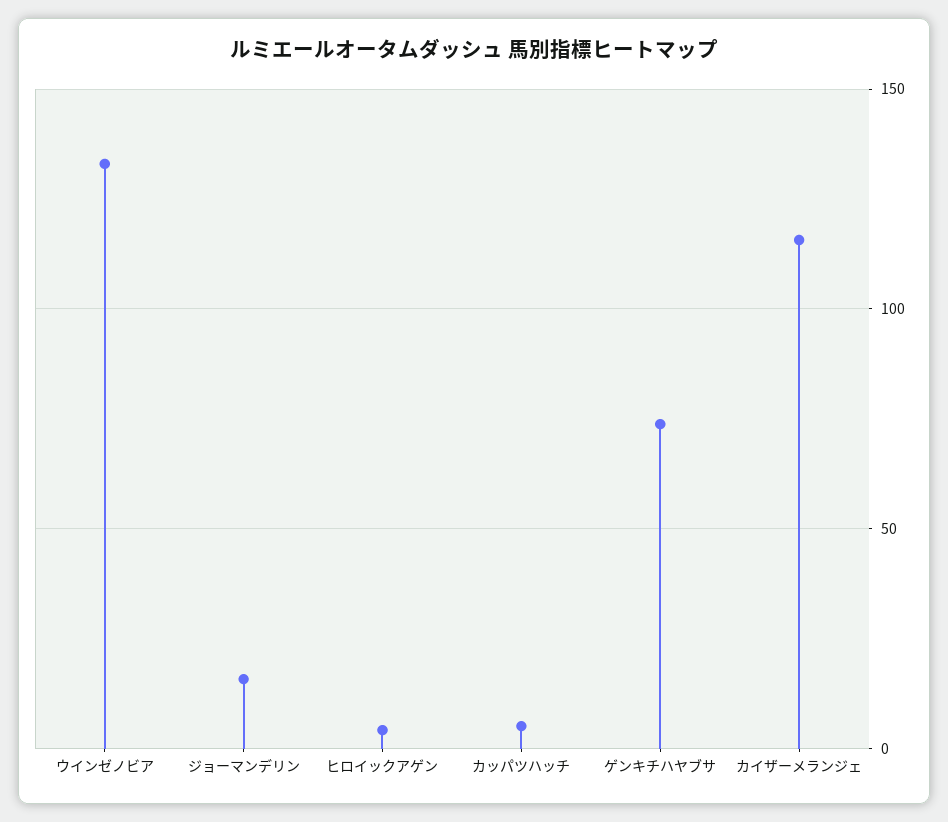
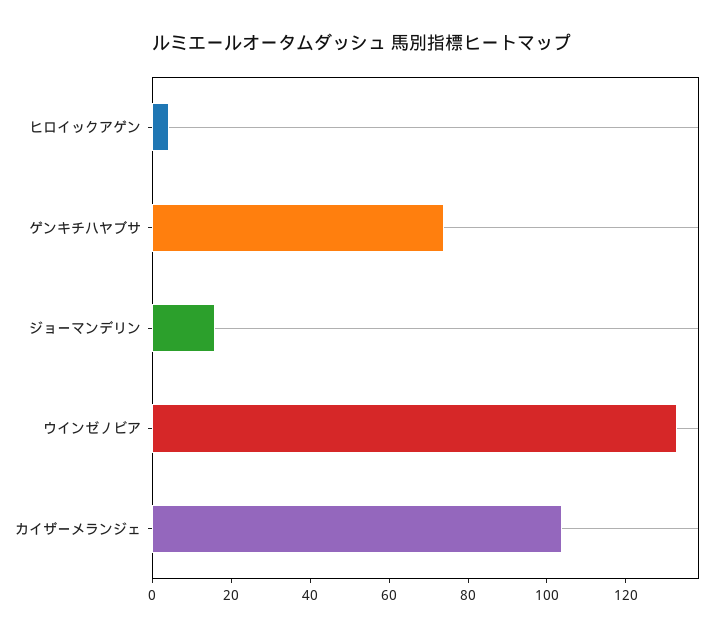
  {
    "ウインゼノビア": 135,
    "ジョーマンデリン": 15,
    "ヒロイックアゲン": 5,
-   "カッパツハッチ": 5,
    "ゲンキチハヤブサ": 75,
-   "カイザーメランジェ": 115
+   "カイザーメランジェ": 105
  }

